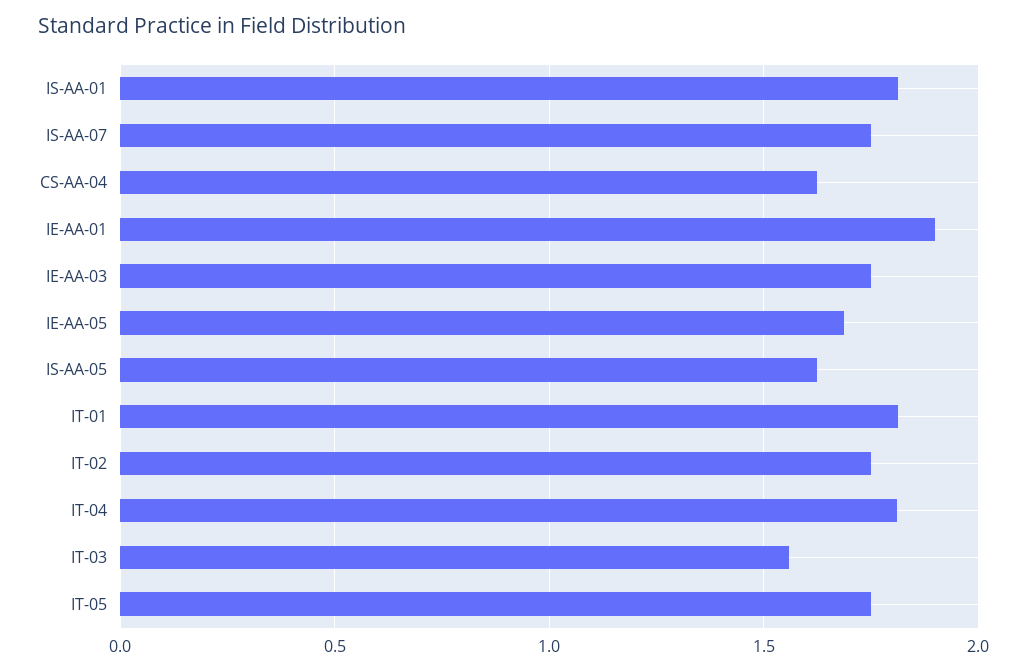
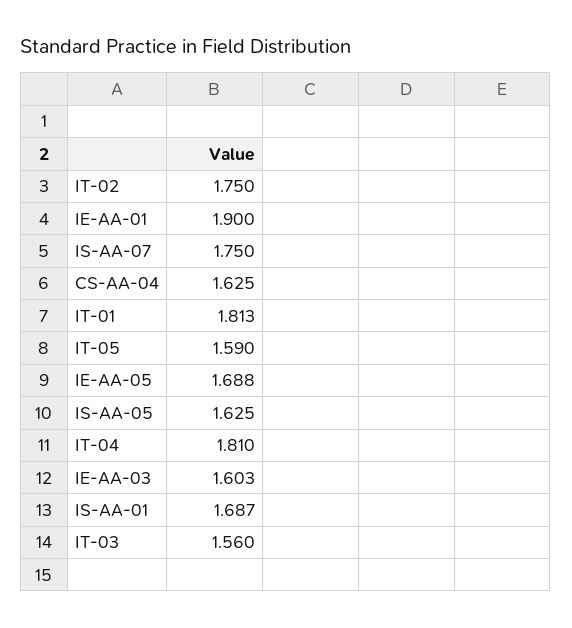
  {
-   "IS-AA-01": 1.8,
+   "IS-AA-01": 1.687,
    "IS-AA-07": 1.75,
    "CS-AA-04": 1.625,
    "IE-AA-01": 1.9,
-   "IE-AA-03": 1.75,
+   "IE-AA-03": 1.603,
    "IE-AA-05": 1.688,
    "IS-AA-05": 1.625,
    "IT-01": 1.813,
    "IT-02": 1.75,
    "IT-04": 1.81,
    "IT-03": 1.56,
-   "IT-05": 1.75
+   "IT-05": 1.59
  }

